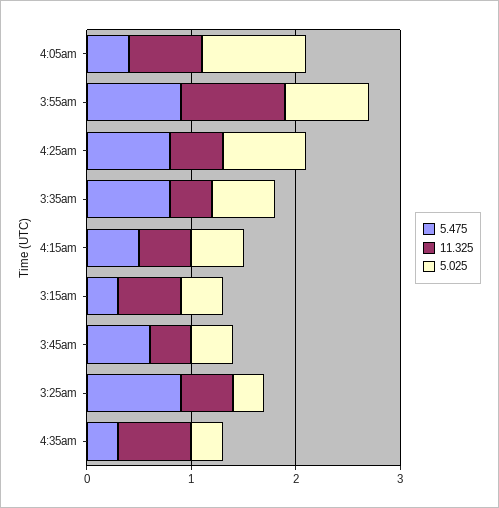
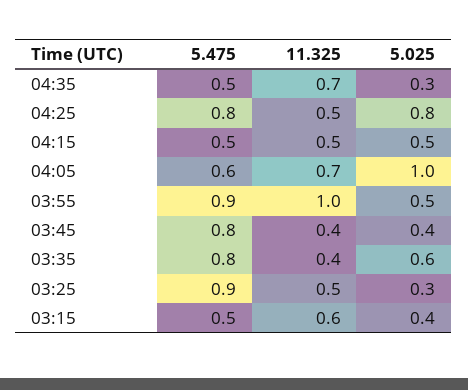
  {
    "5.475": {
-     "4:05am": 0.4,
+     "4:05am": 0.6,
      "3:55am": 0.9,
      "4:25am": 0.8,
      "3:35am": 0.8,
      "4:15am": 0.5,
-     "3:15am": 0.3,
+     "3:15am": 0.5,
-     "3:45am": 0.6,
+     "3:45am": 0.8,
      "3:25am": 0.9,
-     "4:35am": 0.3
+     "4:35am": 0.5
    },
    "11.325": {
      "4:05am": 0.7,
      "3:55am": 1,
      "4:25am": 0.5,
      "3:35am": 0.4,
      "4:15am": 0.5,
      "3:15am": 0.6,
      "3:45am": 0.4,
      "3:25am": 0.5,
      "4:35am": 0.7
    },
    "5.025": {
      "4:05am": 1,
-     "3:55am": 0.8,
+     "3:55am": 0.5,
      "4:25am": 0.8,
      "3:35am": 0.6,
      "4:15am": 0.5,
      "3:15am": 0.4,
      "3:45am": 0.4,
      "3:25am": 0.3,
      "4:35am": 0.3
    }
  }

